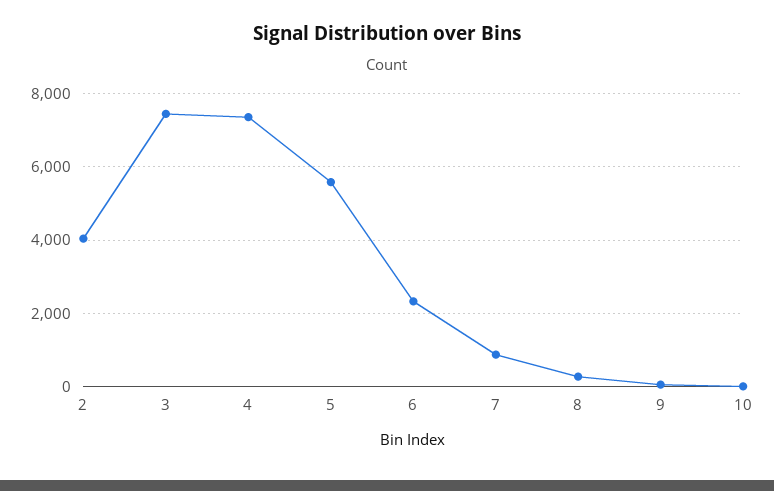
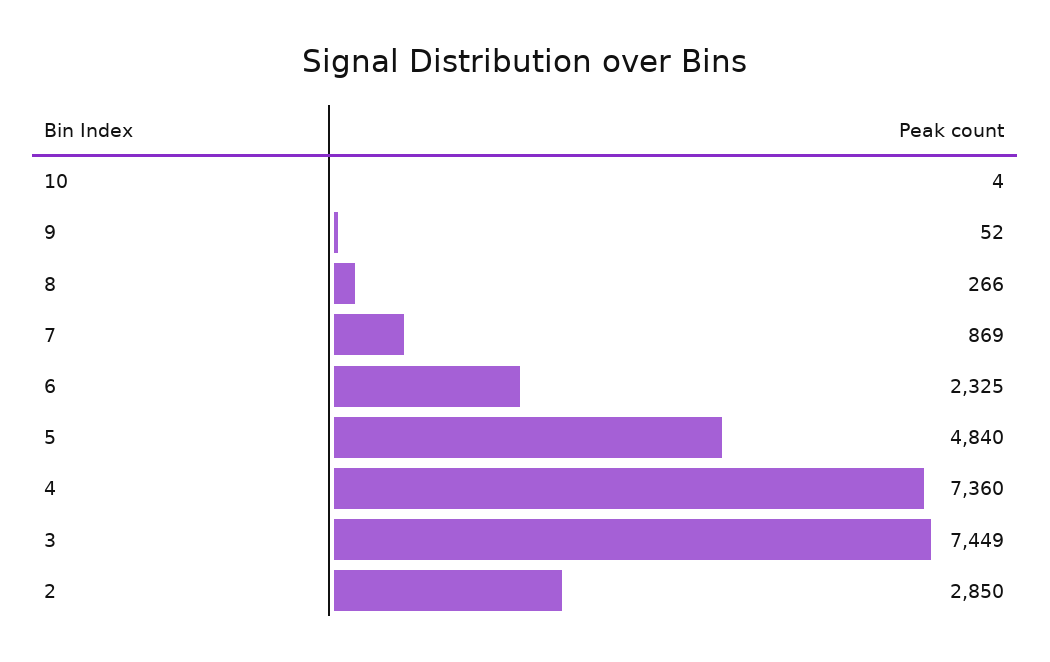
  {
-   "2": 4000,
+   "2": 2850,
    "3": 7449,
    "4": 7360,
-   "5": 5600,
+   "5": 4840,
    "6": 2325,
    "7": 869,
    "8": 266,
    "9": 52,
    "10": 4
  }

